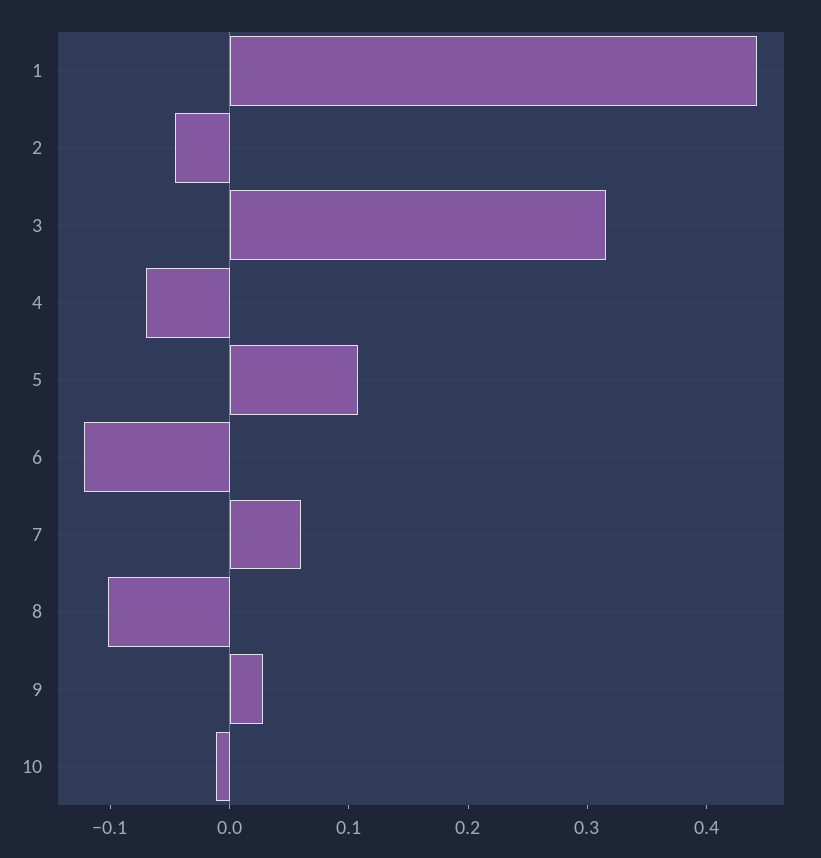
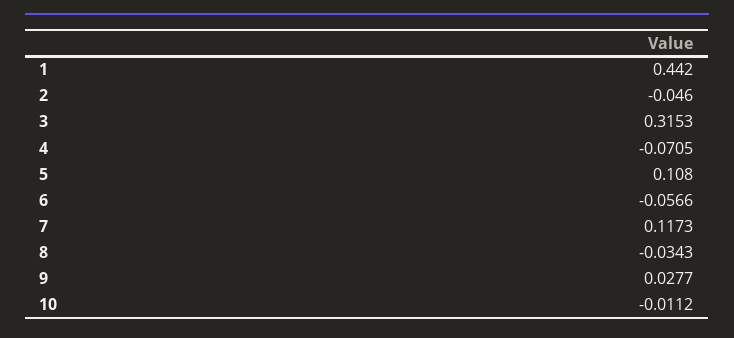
  {
    "1": 0.442,
    "2": -0.046,
    "3": 0.3153,
    "4": -0.0705,
    "5": 0.108,
-   "6": -0.12,
+   "6": -0.0566,
-   "7": 0.06,
+   "7": 0.1173,
-   "8": -0.1,
+   "8": -0.0343,
    "9": 0.0277,
    "10": -0.0112
  }

